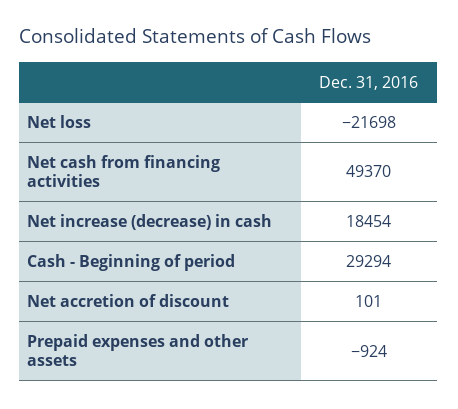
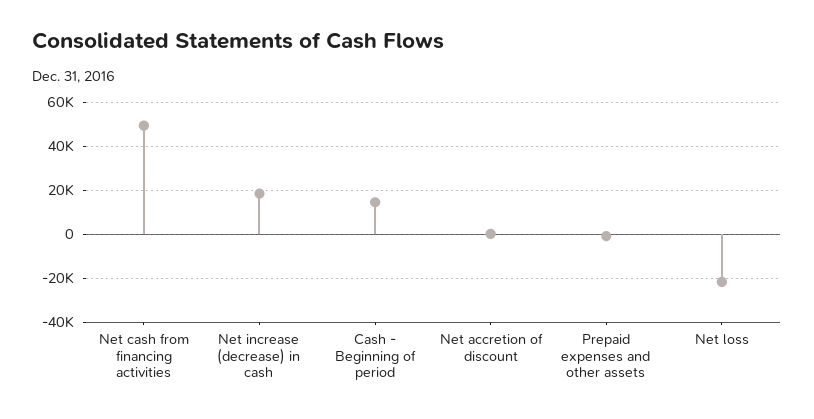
  {
    "Net loss": -21698,
    "Net cash from financing activities": 49370,
    "Net increase (decrease) in cash": 18454,
-   "Cash - Beginning of period": 29294,
+   "Cash - Beginning of period": 15000,
    "Net accretion of discount": 101,
    "Prepaid expenses and other assets": -924
  }

